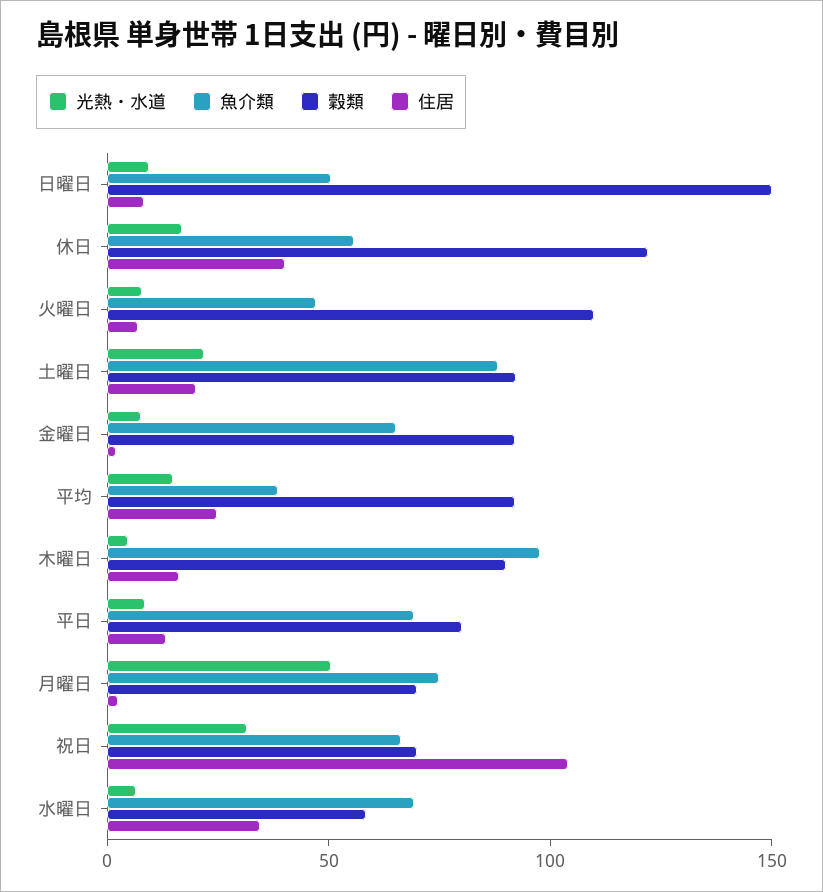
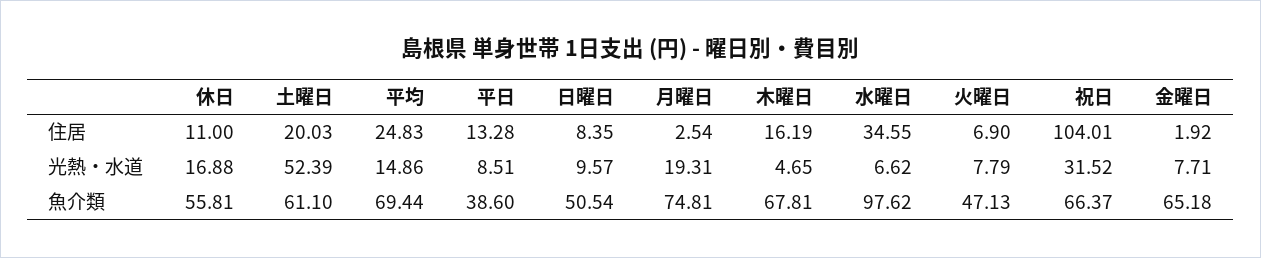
  {
    "光熱・水道": {
      "日曜日": 9.57,
      "休日": 16.88,
      "火曜日": 7.79,
-     "土曜日": 20,
+     "土曜日": 52.39,
      "金曜日": 7.71,
      "平均": 14.86,
      "木曜日": 4.65,
      "平日": 8.51,
-     "月曜日": 50,
+     "月曜日": 19.31,
      "祝日": 31.52,
      "水曜日": 6.62
    },
    "魚介類": {
      "日曜日": 50.54,
      "休日": 55.81,
      "火曜日": 47.13,
-     "土曜日": 90,
+     "土曜日": 61.1,
      "金曜日": 65.18,
-     "平均": 40,
+     "平均": 69.44,
-     "木曜日": 100,
+     "木曜日": 67.81,
-     "平日": 70,
+     "平日": 38.6,
      "月曜日": 74.81,
      "祝日": 66.37,
-     "水曜日": 70
+     "水曜日": 97.62
    },
-   "穀類": {
-     "日曜日": 150,
-     "休日": 120,
-     "火曜日": 110,
-     "土曜日": 90,
-     "金曜日": 90,
-     "平均": 90,
-     "木曜日": 90,
-     "平日": 80,
-     "月曜日": 70,
-     "祝日": 70,
-     "水曜日": 60
-   },
    "住居": {
      "日曜日": 8.35,
-     "休日": 40,
+     "休日": 11,
      "火曜日": 6.9,
      "土曜日": 20.03,
      "金曜日": 1.92,
      "平均": 24.83,
      "木曜日": 16.19,
      "平日": 13.28,
      "月曜日": 2.54,
      "祝日": 104.01,
      "水曜日": 34.55
    }
  }

